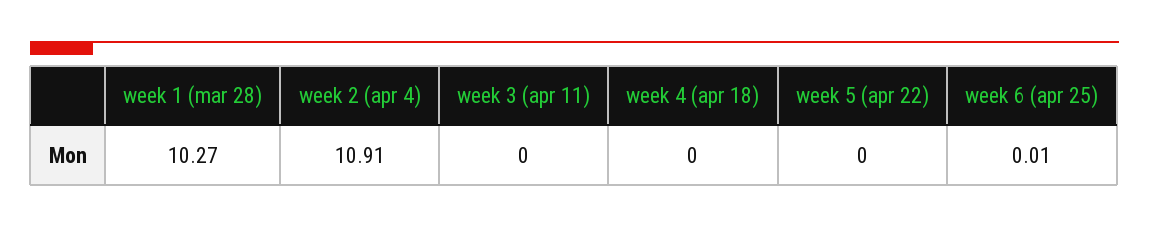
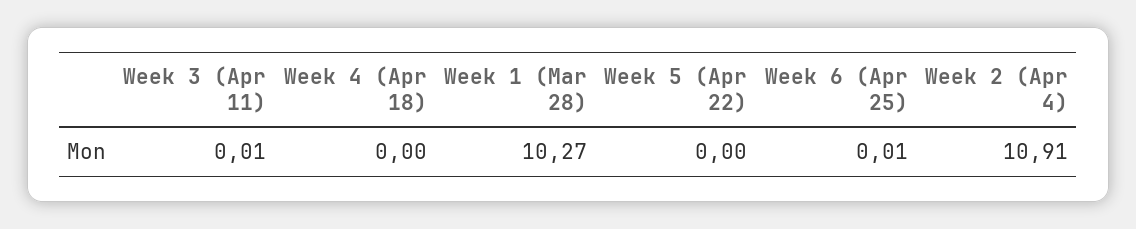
  {
    "week 1 (mar 28)": 10.27,
    "week 2 (apr 4)": 10.91,
-   "week 3 (apr 11)": 0,
+   "week 3 (apr 11)": 0.01,
    "week 4 (apr 18)": 0,
    "week 5 (apr 22)": 0,
    "week 6 (apr 25)": 0.01
  }

